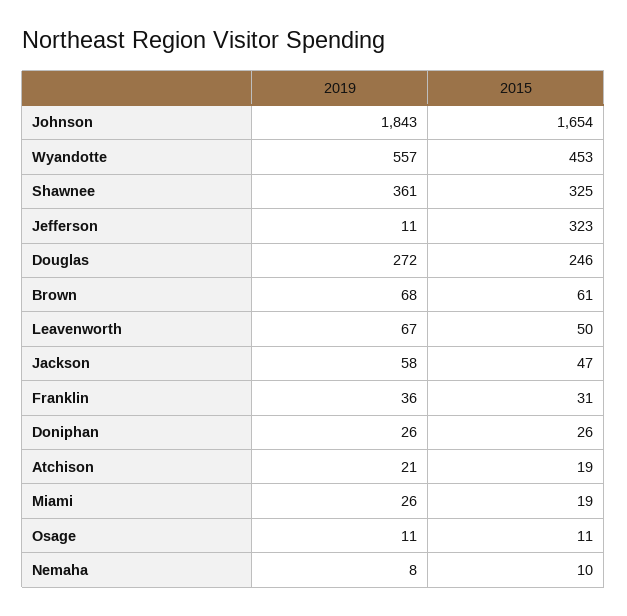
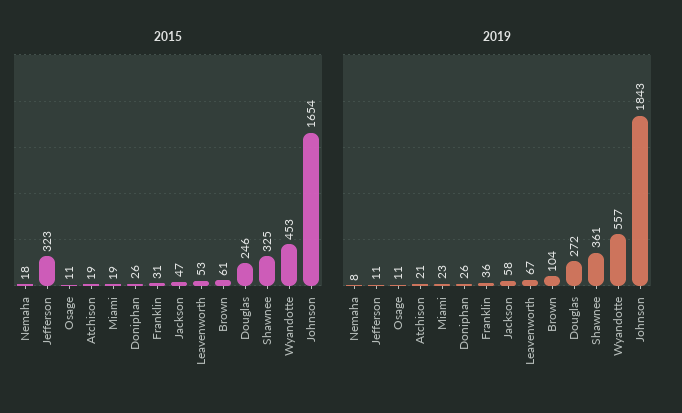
  {
    "2019": {
      "Johnson": 1843,
      "Wyandotte": 557,
      "Shawnee": 361,
      "Jefferson": 11,
      "Douglas": 272,
-     "Brown": 68,
+     "Brown": 104,
      "Leavenworth": 67,
      "Jackson": 58,
      "Franklin": 36,
      "Doniphan": 26,
      "Atchison": 21,
-     "Miami": 26,
+     "Miami": 23,
      "Osage": 11,
      "Nemaha": 8
    },
    "2015": {
      "Johnson": 1654,
      "Wyandotte": 453,
      "Shawnee": 325,
      "Jefferson": 323,
      "Douglas": 246,
      "Brown": 61,
-     "Leavenworth": 50,
+     "Leavenworth": 53,
      "Jackson": 47,
      "Franklin": 31,
      "Doniphan": 26,
      "Atchison": 19,
      "Miami": 19,
      "Osage": 11,
-     "Nemaha": 10
+     "Nemaha": 18
    }
  }

